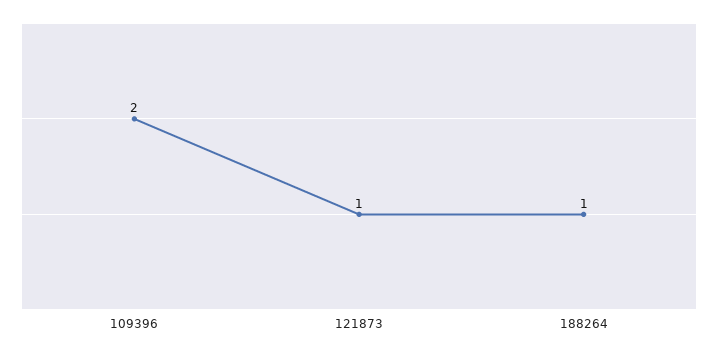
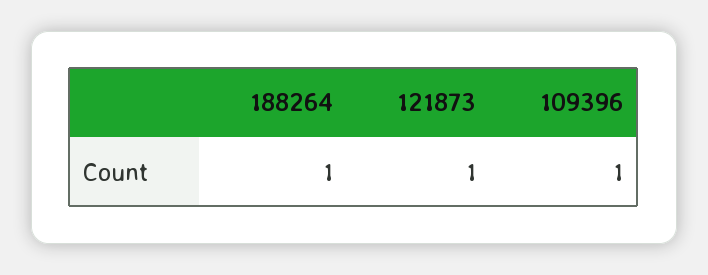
  {
-   "109396": 2,
+   "109396": 1,
    "121873": 1,
    "188264": 1
  }

